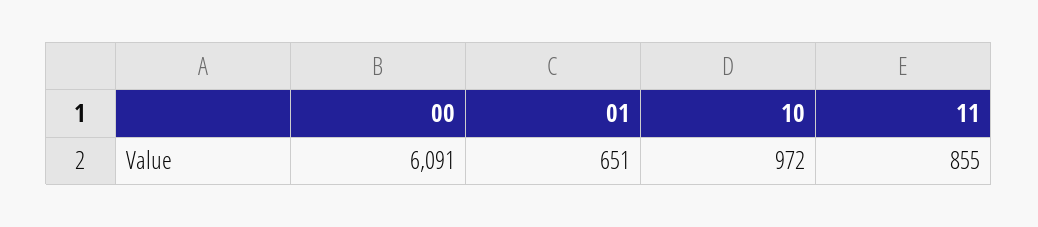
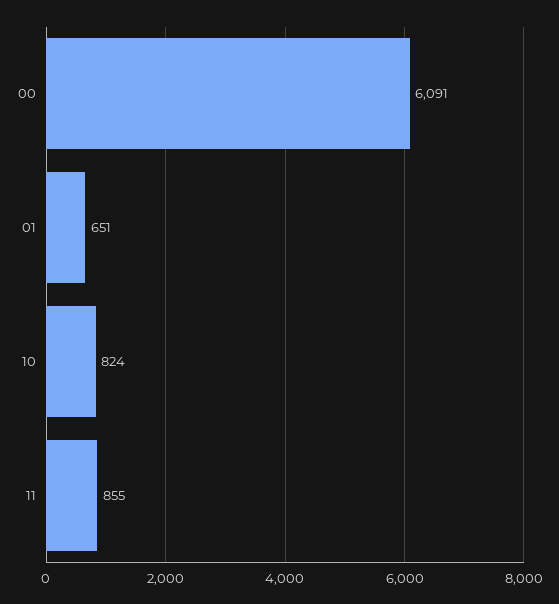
  {
    "00": 6091,
    "01": 651,
-   "10": 972,
+   "10": 824,
    "11": 855
  }

